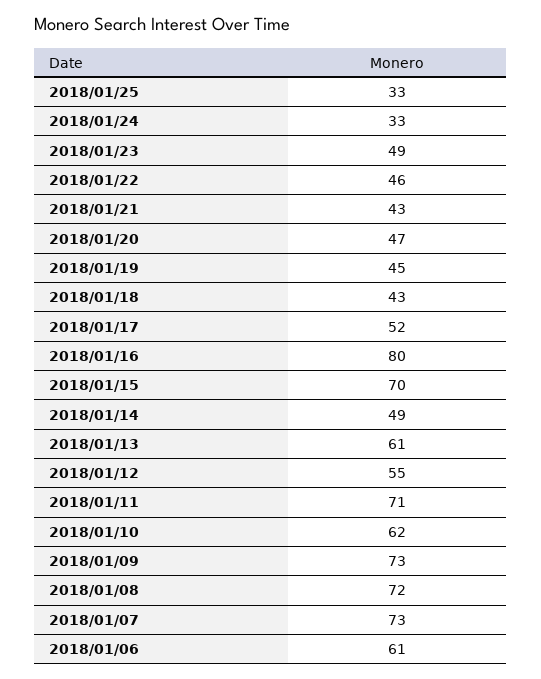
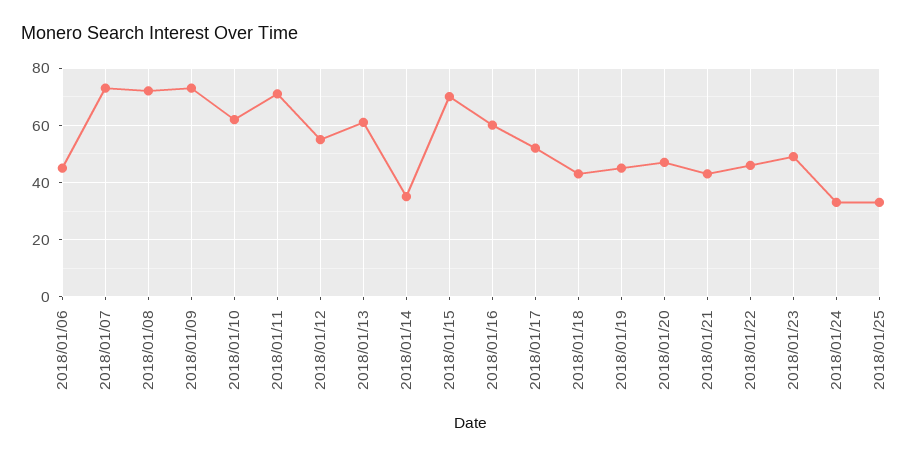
  {
    "2018/01/25": 33,
    "2018/01/24": 33,
    "2018/01/23": 49,
    "2018/01/22": 46,
    "2018/01/21": 43,
    "2018/01/20": 47,
    "2018/01/19": 45,
    "2018/01/18": 43,
    "2018/01/17": 52,
-   "2018/01/16": 80,
+   "2018/01/16": 60,
    "2018/01/15": 70,
-   "2018/01/14": 49,
+   "2018/01/14": 35,
    "2018/01/13": 61,
    "2018/01/12": 55,
    "2018/01/11": 71,
    "2018/01/10": 62,
    "2018/01/09": 73,
    "2018/01/08": 72,
    "2018/01/07": 73,
-   "2018/01/06": 61
+   "2018/01/06": 45
  }

